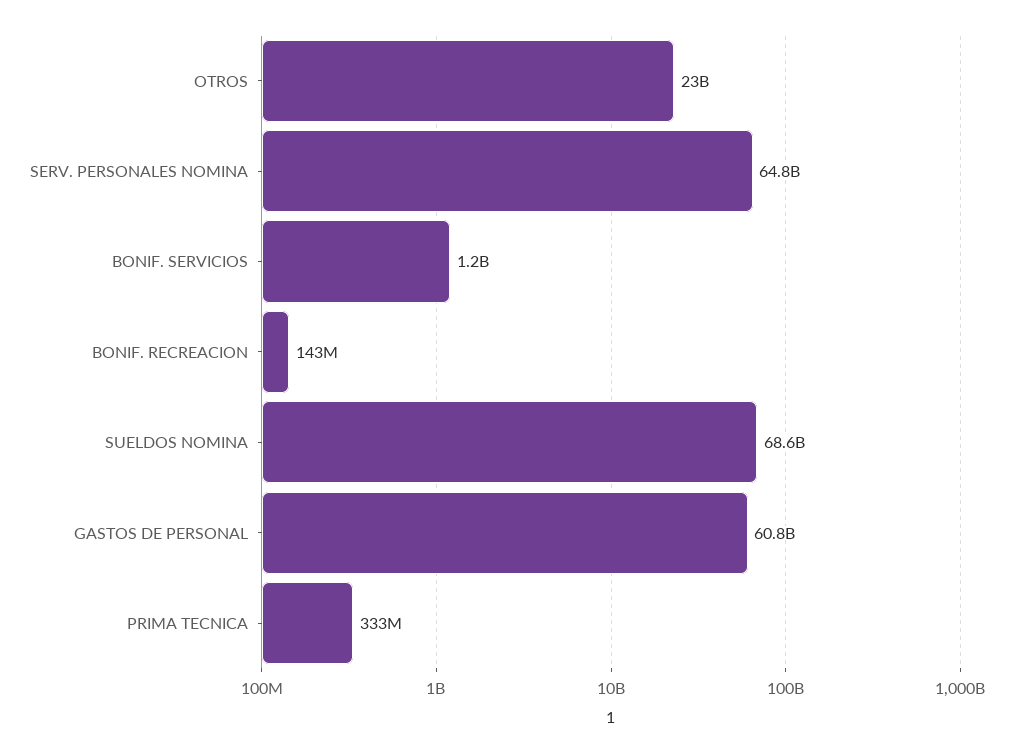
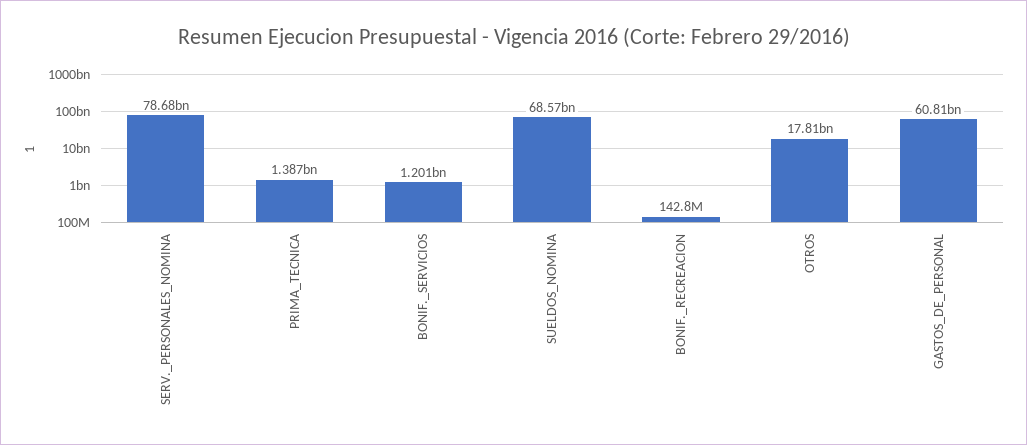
  {
-   "OTROS": 23000000000,
+   "OTROS": 17810000000,
-   "SERV. PERSONALES NOMINA": 64800000000,
+   "SERV. PERSONALES NOMINA": 78680000000,
    "BONIF. SERVICIOS": 1201000000,
    "BONIF. RECREACION": 142800000,
    "SUELDOS NOMINA": 68570000000,
    "GASTOS DE PERSONAL": 60810000000,
-   "PRIMA TECNICA": 333000000
+   "PRIMA TECNICA": 1387000000
  }

